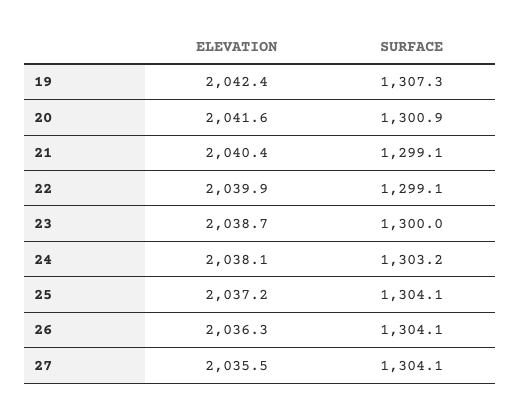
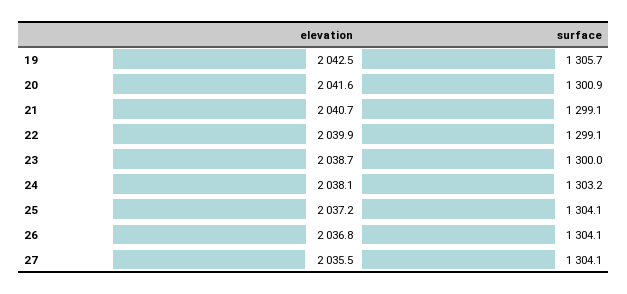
  {
    "ELEVATION": {
-     "19": 2042.4,
+     "19": 2042.5,
      "20": 2041.6,
-     "21": 2040.4,
+     "21": 2040.7,
      "22": 2039.9,
      "23": 2038.7,
      "24": 2038.1,
      "25": 2037.2,
-     "26": 2036.3,
+     "26": 2036.8,
      "27": 2035.5
    },
    "SURFACE": {
-     "19": 1307.3,
+     "19": 1305.7,
      "20": 1300.9,
      "21": 1299.1,
      "22": 1299.1,
      "23": 1300,
      "24": 1303.2,
      "25": 1304.1,
      "26": 1304.1,
      "27": 1304.1
    }
  }

